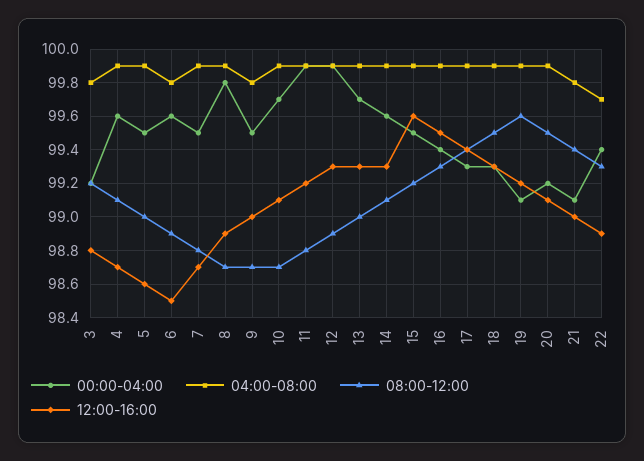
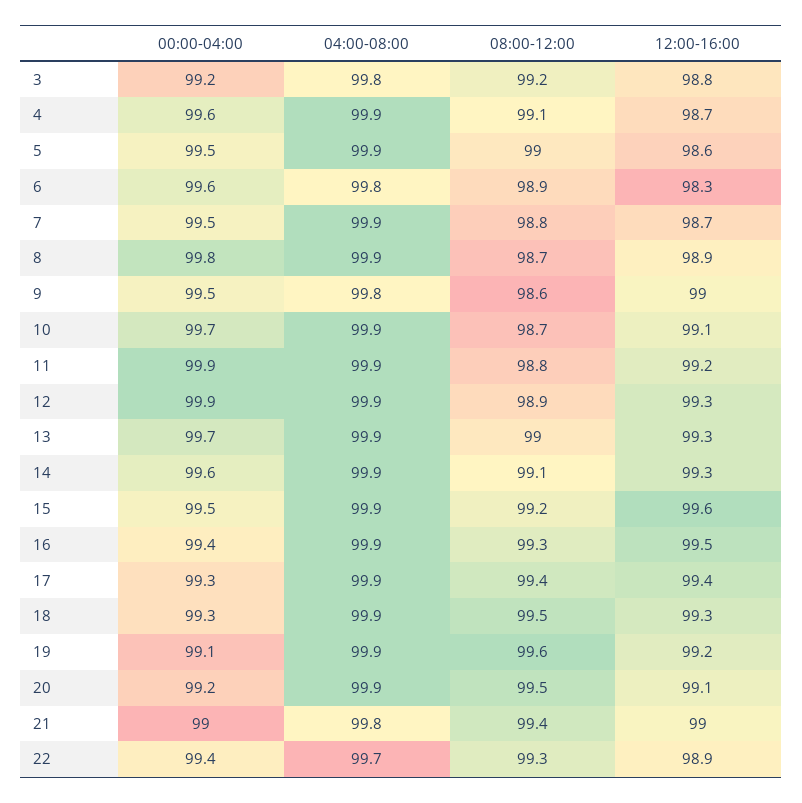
  {
    "00:00-04:00": {
      "3": 99.2,
      "4": 99.6,
      "5": 99.5,
      "6": 99.6,
      "7": 99.5,
      "8": 99.8,
      "9": 99.5,
      "10": 99.7,
      "11": 99.9,
      "12": 99.9,
      "13": 99.7,
      "14": 99.6,
      "15": 99.5,
      "16": 99.4,
      "17": 99.3,
      "18": 99.3,
      "19": 99.1,
      "20": 99.2,
-     "21": 99.1,
+     "21": 99,
      "22": 99.4
    },
    "04:00-08:00": {
      "3": 99.8,
      "4": 99.9,
      "5": 99.9,
      "6": 99.8,
      "7": 99.9,
      "8": 99.9,
      "9": 99.8,
      "10": 99.9,
      "11": 99.9,
      "12": 99.9,
      "13": 99.9,
      "14": 99.9,
      "15": 99.9,
      "16": 99.9,
      "17": 99.9,
      "18": 99.9,
      "19": 99.9,
      "20": 99.9,
      "21": 99.8,
      "22": 99.7
    },
    "08:00-12:00": {
      "3": 99.2,
      "4": 99.1,
      "5": 99,
      "6": 98.9,
      "7": 98.8,
      "8": 98.7,
-     "9": 98.7,
+     "9": 98.6,
      "10": 98.7,
      "11": 98.8,
      "12": 98.9,
      "13": 99,
      "14": 99.1,
      "15": 99.2,
      "16": 99.3,
      "17": 99.4,
      "18": 99.5,
      "19": 99.6,
      "20": 99.5,
      "21": 99.4,
      "22": 99.3
    },
    "12:00-16:00": {
      "3": 98.8,
      "4": 98.7,
      "5": 98.6,
-     "6": 98.5,
+     "6": 98.3,
      "7": 98.7,
      "8": 98.9,
      "9": 99,
      "10": 99.1,
      "11": 99.2,
      "12": 99.3,
      "13": 99.3,
      "14": 99.3,
      "15": 99.6,
      "16": 99.5,
      "17": 99.4,
      "18": 99.3,
      "19": 99.2,
      "20": 99.1,
      "21": 99,
      "22": 98.9
    }
  }

